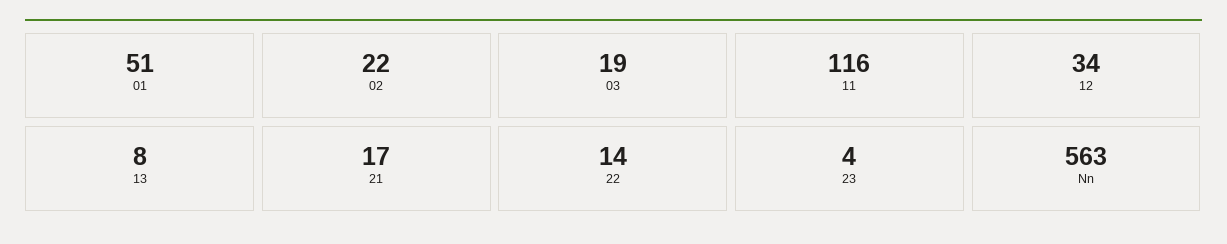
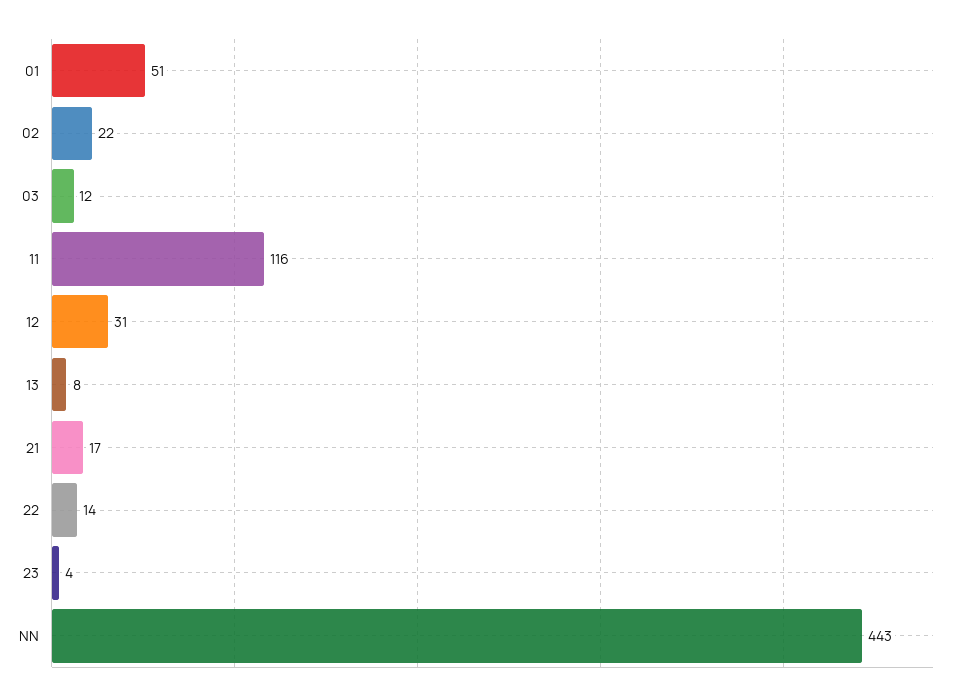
  {
    "01": 51,
    "02": 22,
-   "03": 19,
+   "03": 12,
    "11": 116,
-   "12": 34,
+   "12": 31,
    "13": 8,
    "21": 17,
    "22": 14,
    "23": 4,
-   "Nn": 563
+   "Nn": 443
  }

